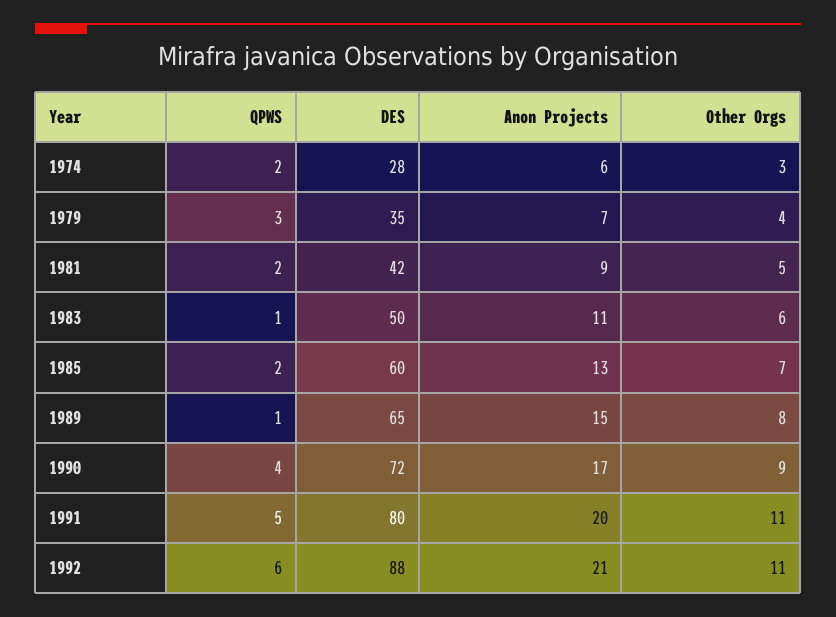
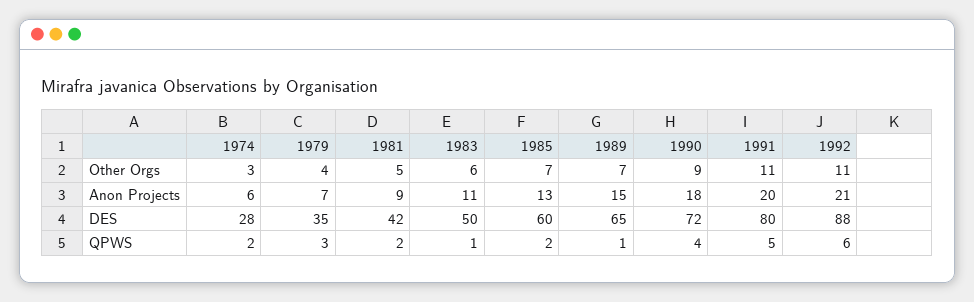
  {
    "QPWS": {
      "1974": 2,
      "1979": 3,
      "1981": 2,
      "1983": 1,
      "1985": 2,
      "1989": 1,
      "1990": 4,
      "1991": 5,
      "1992": 6
    },
    "DES": {
      "1974": 28,
      "1979": 35,
      "1981": 42,
      "1983": 50,
      "1985": 60,
      "1989": 65,
      "1990": 72,
      "1991": 80,
      "1992": 88
    },
    "Anon Projects": {
      "1974": 6,
      "1979": 7,
      "1981": 9,
      "1983": 11,
      "1985": 13,
      "1989": 15,
-     "1990": 17,
+     "1990": 18,
      "1991": 20,
      "1992": 21
    },
    "Other Orgs": {
      "1974": 3,
      "1979": 4,
      "1981": 5,
      "1983": 6,
      "1985": 7,
-     "1989": 8,
+     "1989": 7,
      "1990": 9,
      "1991": 11,
      "1992": 11
    }
  }

